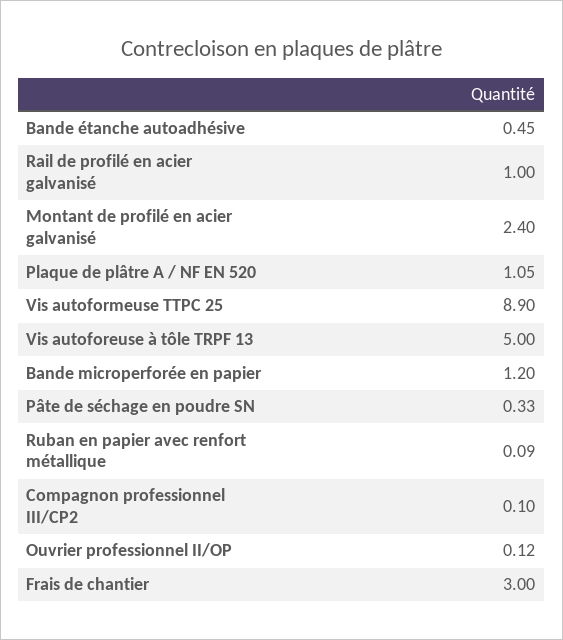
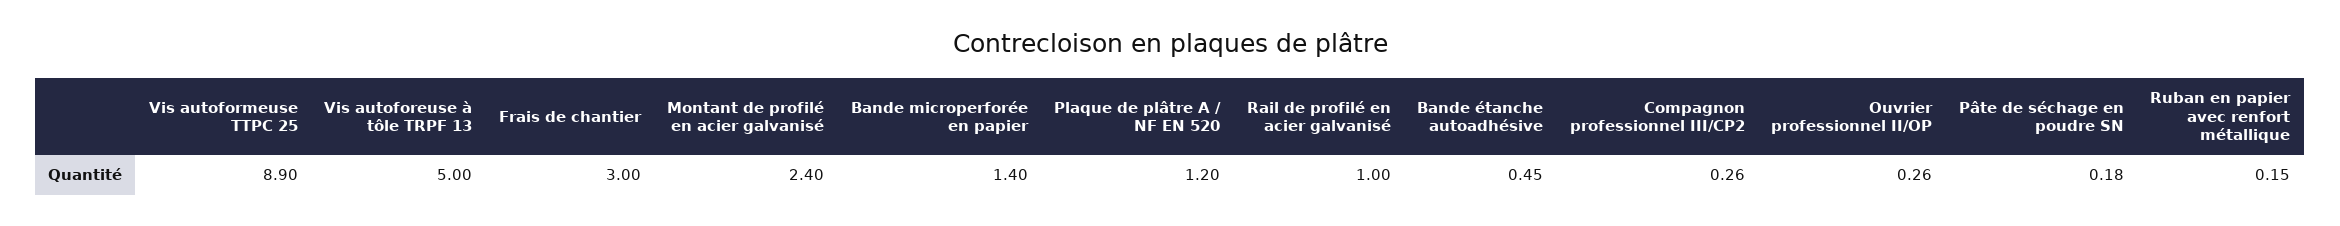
  {
    "Bande étanche autoadhésive": 0.45,
    "Rail de profilé en acier galvanisé": 1,
    "Montant de profilé en acier galvanisé": 2.4,
-   "Plaque de plâtre A / NF EN 520": 1.05,
+   "Plaque de plâtre A / NF EN 520": 1.2,
    "Vis autoformeuse TTPC 25": 8.9,
    "Vis autoforeuse à tôle TRPF 13": 5,
-   "Bande microperforée en papier": 1.2,
+   "Bande microperforée en papier": 1.4,
-   "Pâte de séchage en poudre SN": 0.33,
+   "Pâte de séchage en poudre SN": 0.18,
-   "Ruban en papier avec renfort métallique": 0.09,
+   "Ruban en papier avec renfort métallique": 0.15,
-   "Compagnon professionnel III/CP2": 0.1,
+   "Compagnon professionnel III/CP2": 0.26,
-   "Ouvrier professionnel II/OP": 0.12,
+   "Ouvrier professionnel II/OP": 0.26,
    "Frais de chantier": 3
  }

